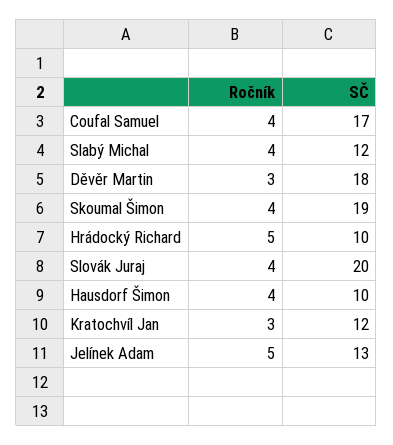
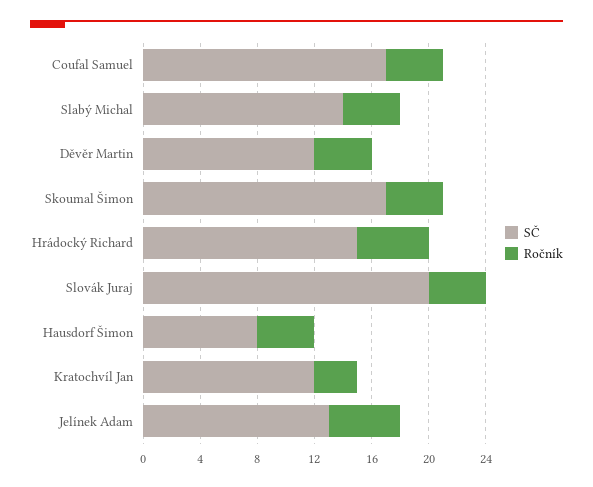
  {
    "Ročník": {
      "Coufal Samuel": 4,
      "Slabý Michal": 4,
-     "Děvěr Martin": 3,
+     "Děvěr Martin": 4,
      "Skoumal Šimon": 4,
      "Hrádocký Richard": 5,
      "Slovák Juraj": 4,
      "Hausdorf Šimon": 4,
      "Kratochvíl Jan": 3,
      "Jelínek Adam": 5
    },
    "SČ": {
      "Coufal Samuel": 17,
-     "Slabý Michal": 12,
+     "Slabý Michal": 14,
-     "Děvěr Martin": 18,
+     "Děvěr Martin": 12,
-     "Skoumal Šimon": 19,
+     "Skoumal Šimon": 17,
-     "Hrádocký Richard": 10,
+     "Hrádocký Richard": 15,
      "Slovák Juraj": 20,
-     "Hausdorf Šimon": 10,
+     "Hausdorf Šimon": 8,
      "Kratochvíl Jan": 12,
      "Jelínek Adam": 13
    }
  }

